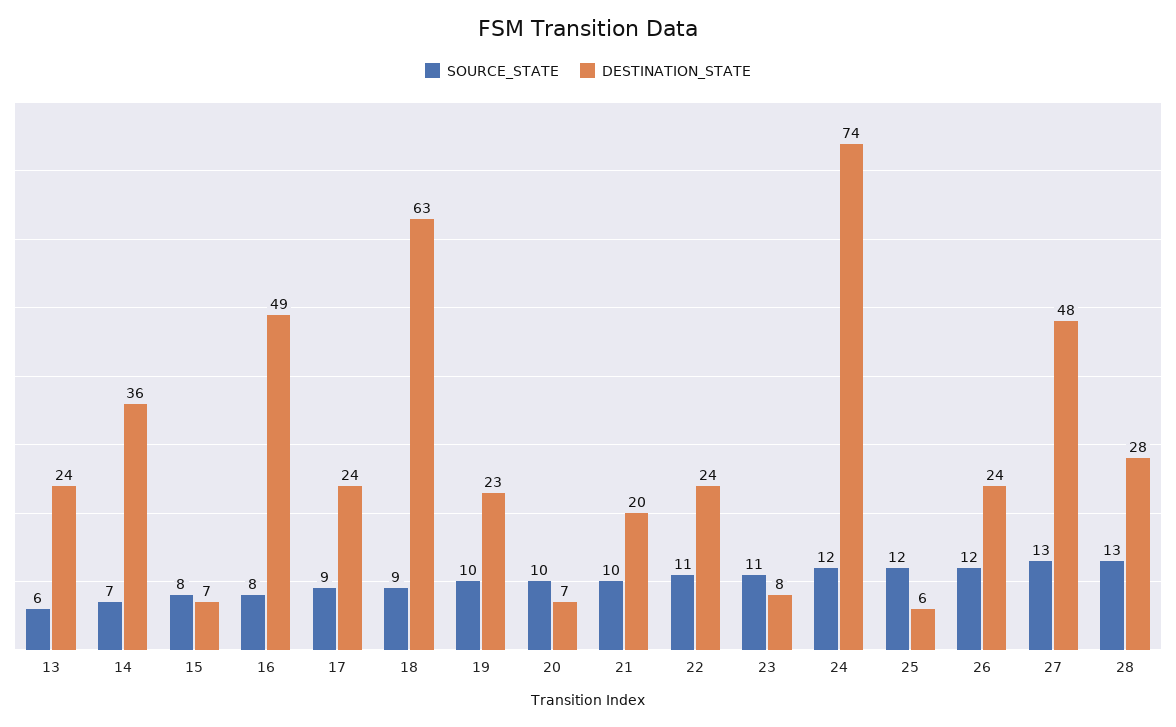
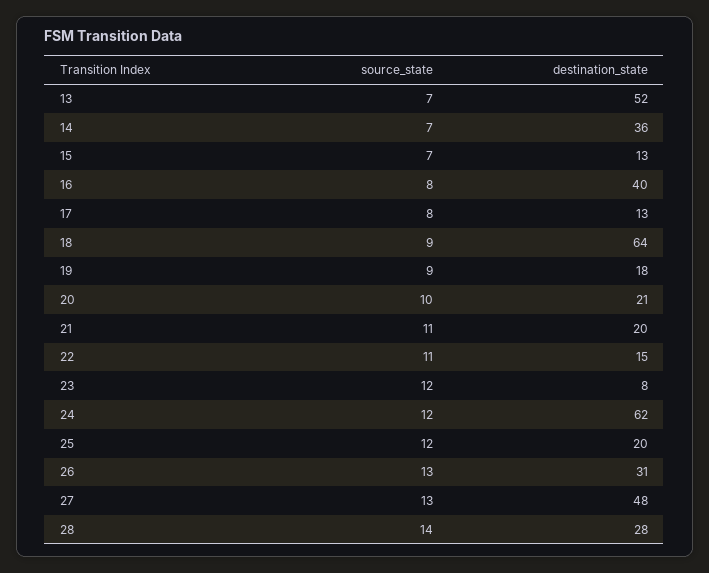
  {
    "SOURCE_STATE": {
-     "13": 6,
+     "13": 7,
      "14": 7,
-     "15": 8,
+     "15": 7,
      "16": 8,
-     "17": 9,
+     "17": 8,
      "18": 9,
-     "19": 10,
+     "19": 9,
      "20": 10,
-     "21": 10,
+     "21": 11,
      "22": 11,
-     "23": 11,
+     "23": 12,
      "24": 12,
      "25": 12,
-     "26": 12,
+     "26": 13,
      "27": 13,
-     "28": 13
+     "28": 14
    },
    "DESTINATION_STATE": {
-     "13": 24,
+     "13": 52,
      "14": 36,
-     "15": 7,
+     "15": 13,
-     "16": 49,
+     "16": 40,
-     "17": 24,
+     "17": 13,
-     "18": 63,
+     "18": 64,
-     "19": 23,
+     "19": 18,
-     "20": 7,
+     "20": 21,
      "21": 20,
-     "22": 24,
+     "22": 15,
      "23": 8,
-     "24": 74,
+     "24": 62,
-     "25": 6,
+     "25": 20,
-     "26": 24,
+     "26": 31,
      "27": 48,
      "28": 28
    }
  }

